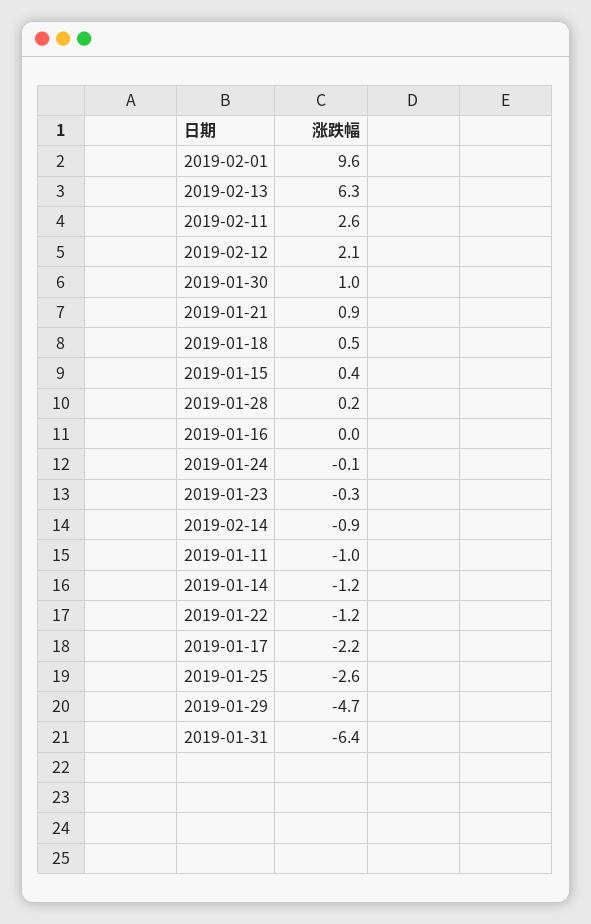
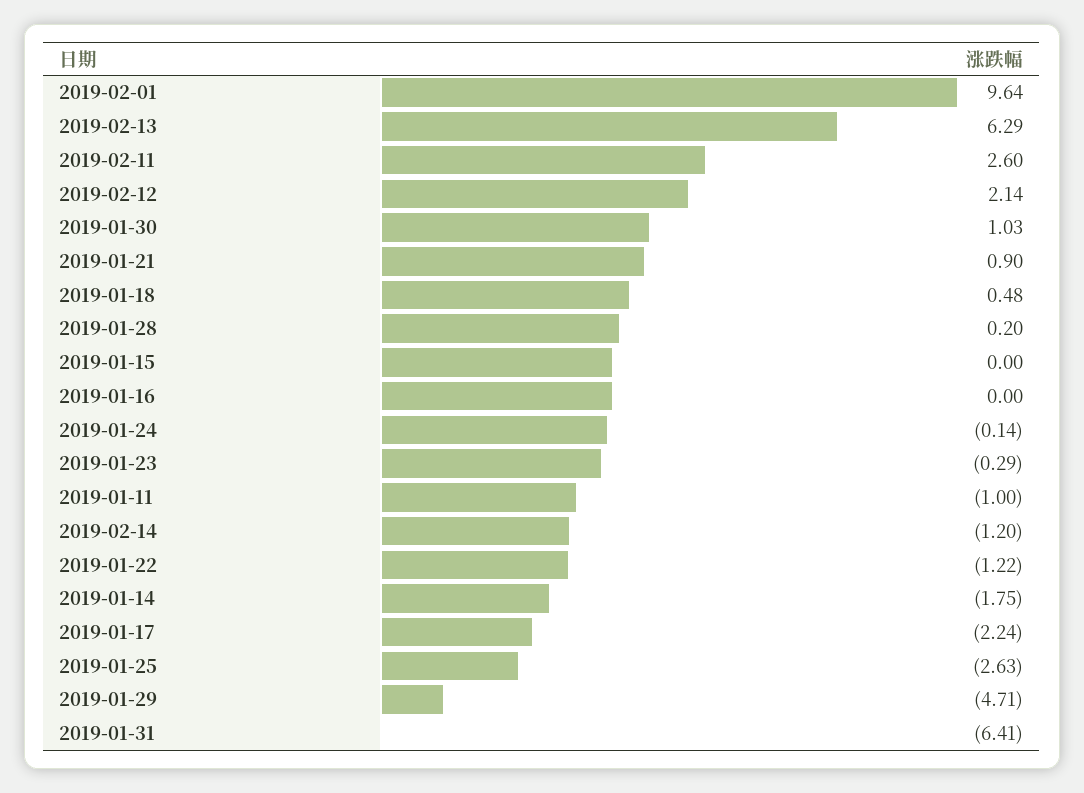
  {
    "2019-02-01": 9.64,
    "2019-02-13": 6.29,
    "2019-02-11": 2.6,
    "2019-02-12": 2.14,
    "2019-01-30": 1.03,
    "2019-01-21": 0.9,
    "2019-01-18": 0.48,
-   "2019-01-15": 0.4,
+   "2019-01-15": 0,
    "2019-01-28": 0.2,
    "2019-01-16": 0,
    "2019-01-24": -0.14,
    "2019-01-23": -0.29,
-   "2019-02-14": -0.9,
+   "2019-02-14": -1.2,
    "2019-01-11": -1,
-   "2019-01-14": -1.2,
+   "2019-01-14": -1.75,
    "2019-01-22": -1.22,
    "2019-01-17": -2.24,
    "2019-01-25": -2.63,
    "2019-01-29": -4.71,
    "2019-01-31": -6.41
  }

